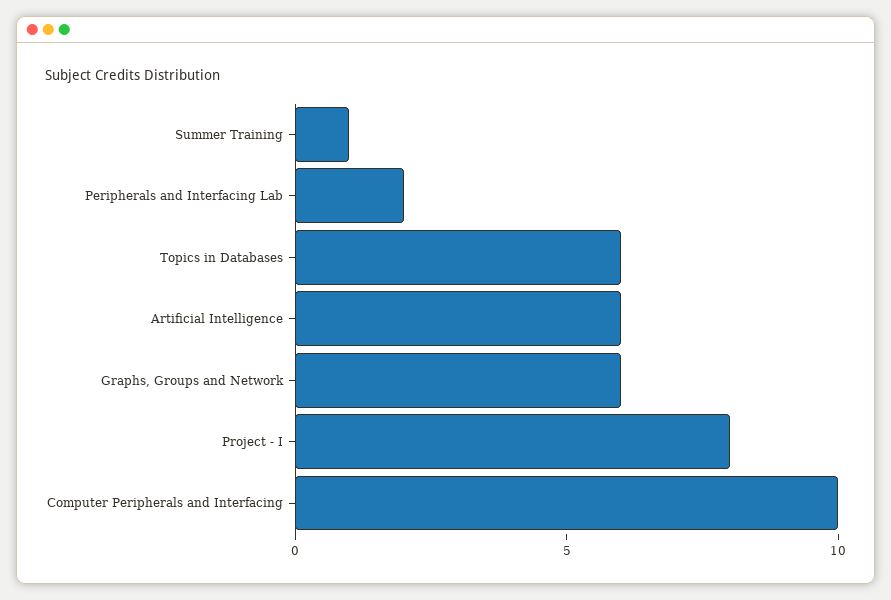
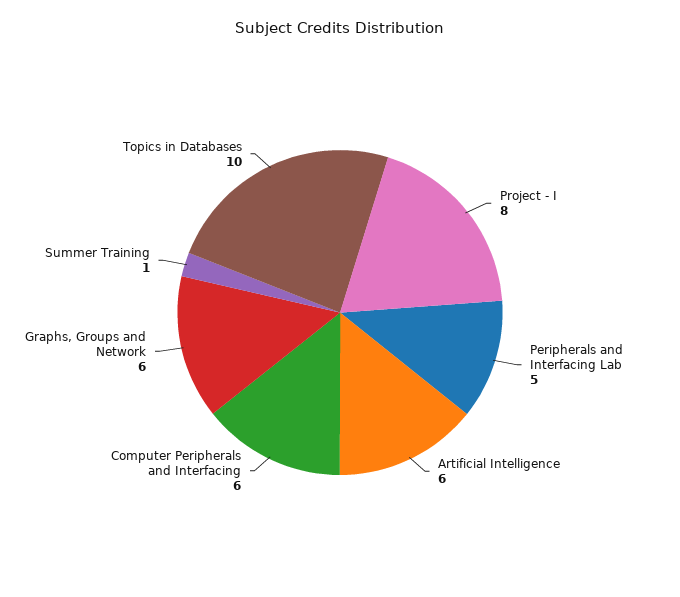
  {
    "Summer Training": 1,
-   "Peripherals and Interfacing Lab": 2,
+   "Peripherals and Interfacing Lab": 5,
-   "Topics in Databases": 6,
+   "Topics in Databases": 10,
    "Artificial Intelligence": 6,
    "Graphs, Groups and Network": 6,
    "Project - I": 8,
-   "Computer Peripherals and Interfacing": 10
+   "Computer Peripherals and Interfacing": 6
  }

